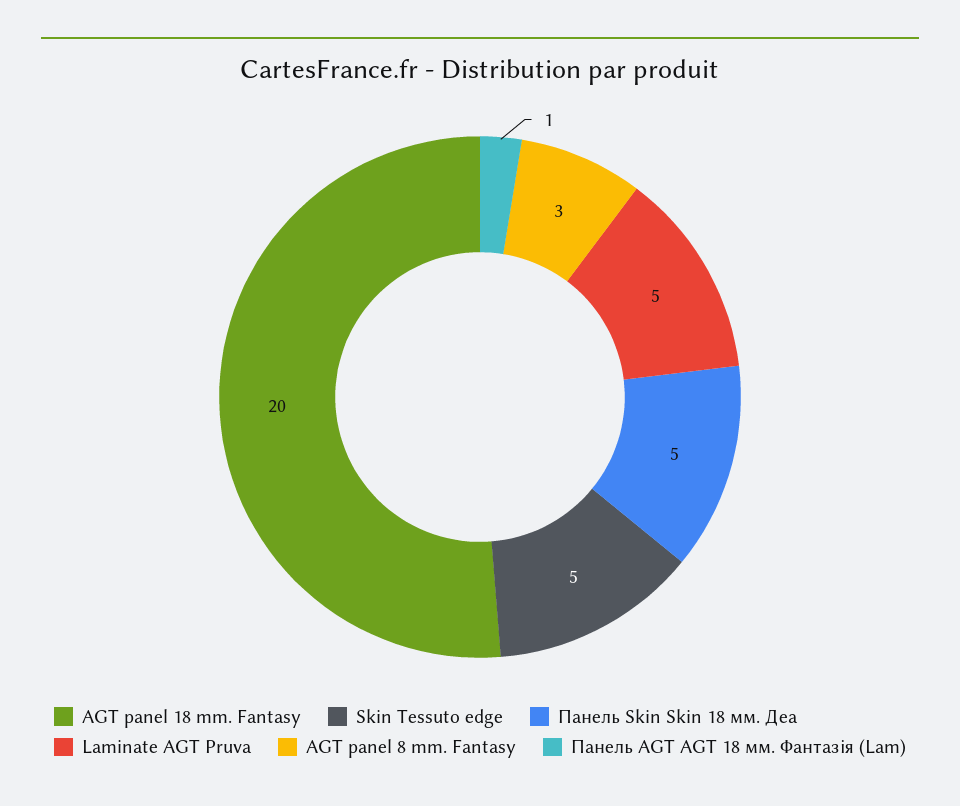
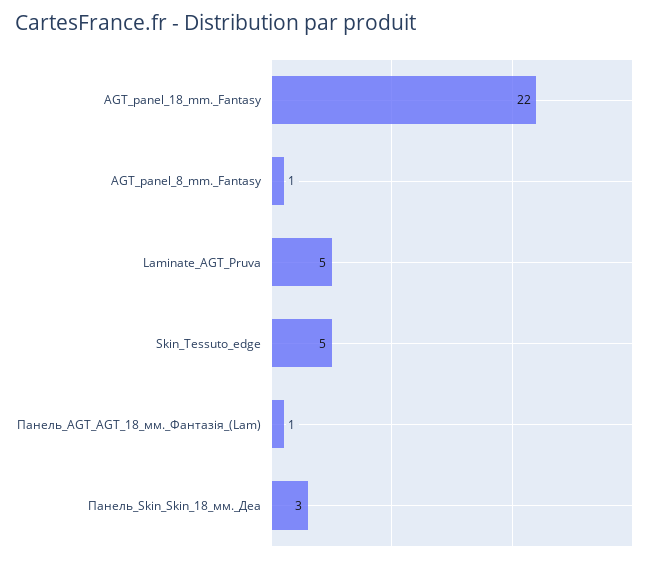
  {
-   "AGT panel 18 mm. Fantasy": 20,
+   "AGT panel 18 mm. Fantasy": 22,
    "Skin Tessuto edge": 5,
-   "Панель Skin Skin 18 мм. Деа": 5,
+   "Панель Skin Skin 18 мм. Деа": 3,
    "Laminate AGT Pruva": 5,
-   "AGT panel 8 mm. Fantasy": 3,
+   "AGT panel 8 mm. Fantasy": 1,
    "Панель AGT AGT 18 мм. Фантазія (Lam)": 1
  }

